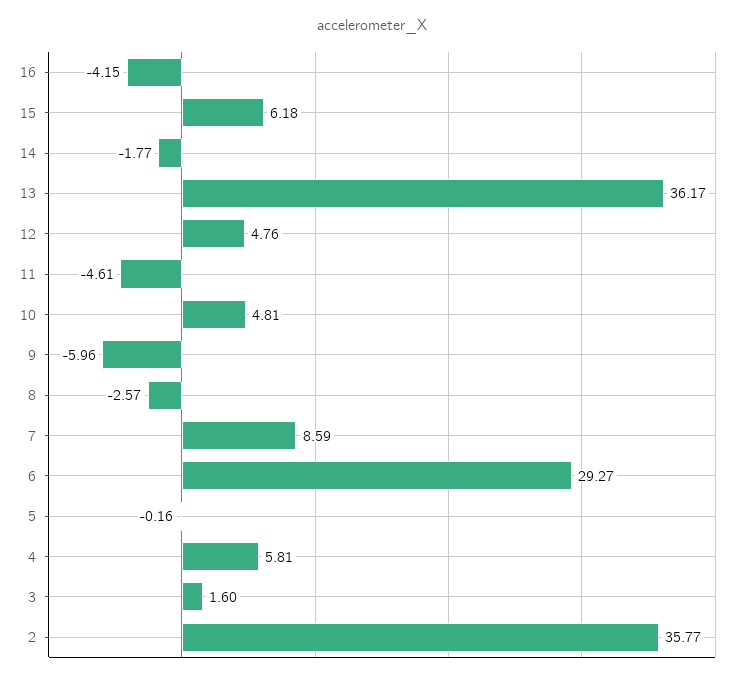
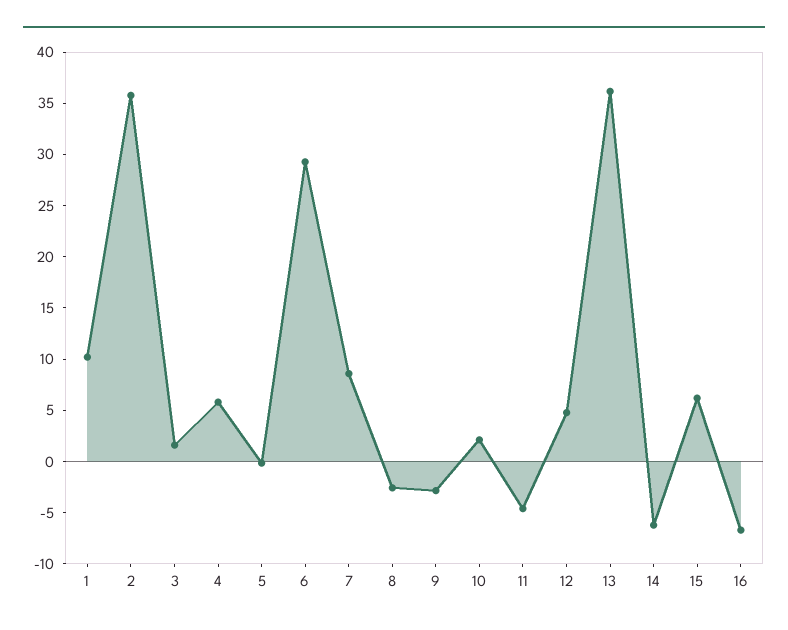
  {
-   "16": -4.15,
+   "16": -7,
    "15": 6.18,
-   "14": -1.77,
+   "14": -6,
    "13": 36.17,
    "12": 4.76,
    "11": -4.61,
-   "10": 4.81,
+   "10": 2,
-   "9": -5.96,
+   "9": -3,
    "8": -2.57,
    "7": 8.59,
    "6": 29.27,
    "5": -0.16,
    "4": 5.81,
    "3": 1.6,
-   "2": 35.77
+   "2": 35.77,
+   "1": 10
  }

